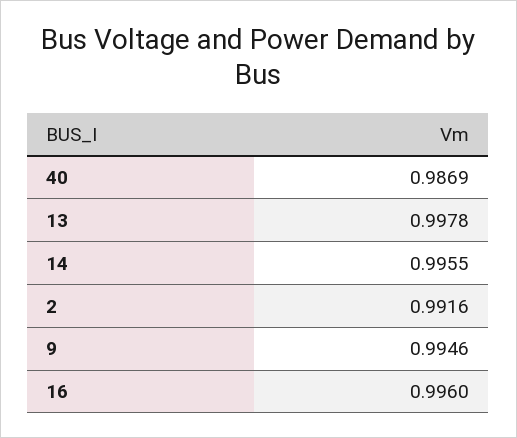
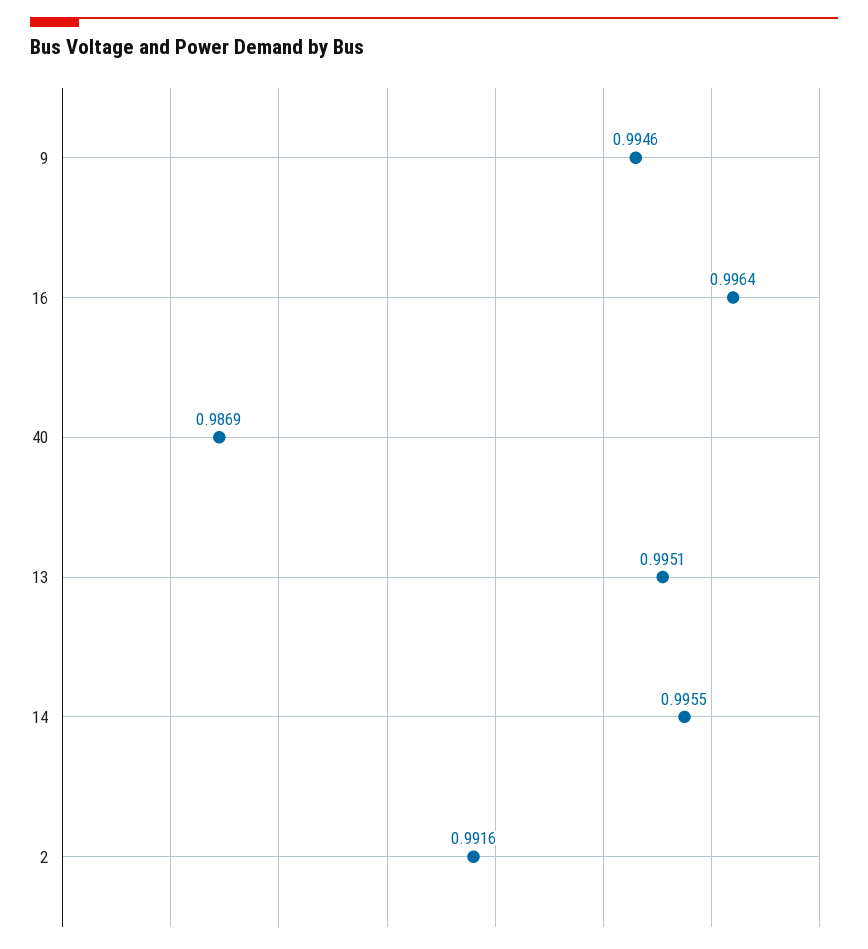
  {
    "40": 0.9869,
-   "13": 0.9978,
+   "13": 0.9951,
    "14": 0.9955,
    "2": 0.9916,
    "9": 0.9946,
-   "16": 0.996
+   "16": 0.9964
  }

